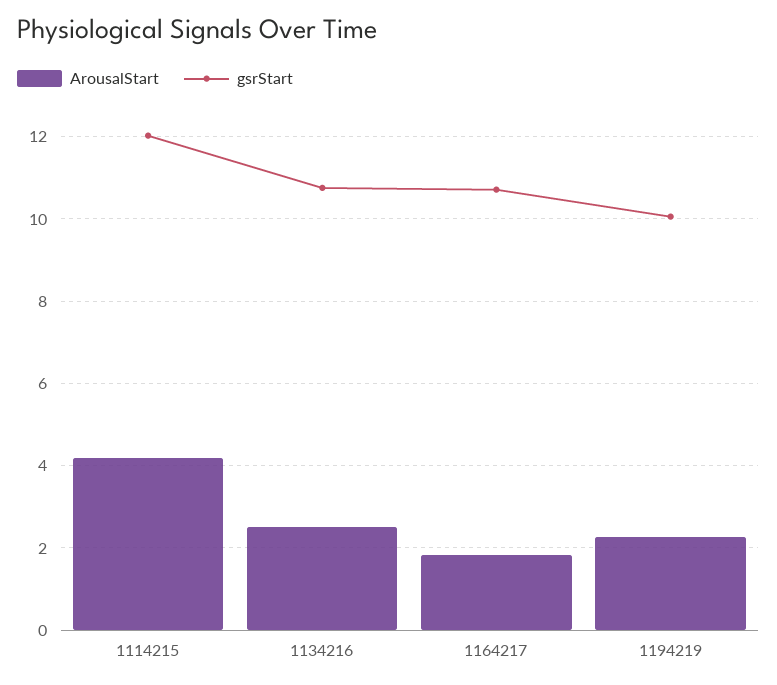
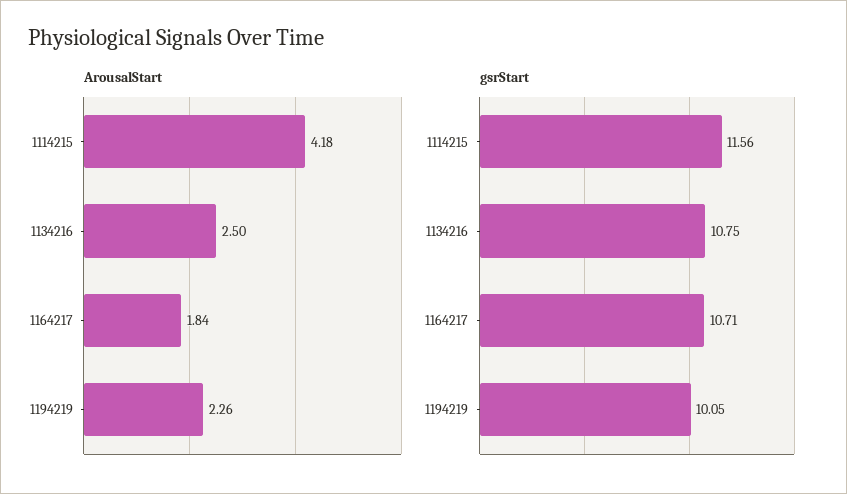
  {
    "ArousalStart": {
      "1114215": 4.18,
      "1134216": 2.5,
      "1164217": 1.84,
      "1194219": 2.26
    },
    "gsrStart": {
-     "1114215": 12,
+     "1114215": 11.56,
      "1134216": 10.75,
      "1164217": 10.71,
      "1194219": 10.05
    }
  }

